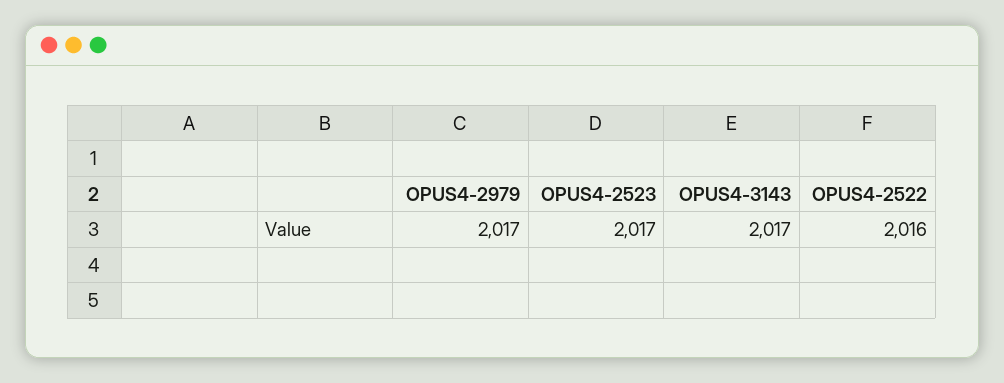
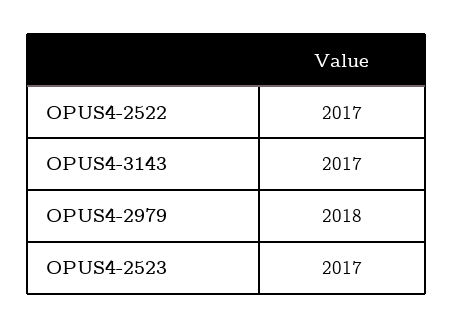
  {
-   "OPUS4-2979": 2017,
+   "OPUS4-2979": 2018,
    "OPUS4-2523": 2017,
    "OPUS4-3143": 2017,
-   "OPUS4-2522": 2016
+   "OPUS4-2522": 2017
  }

